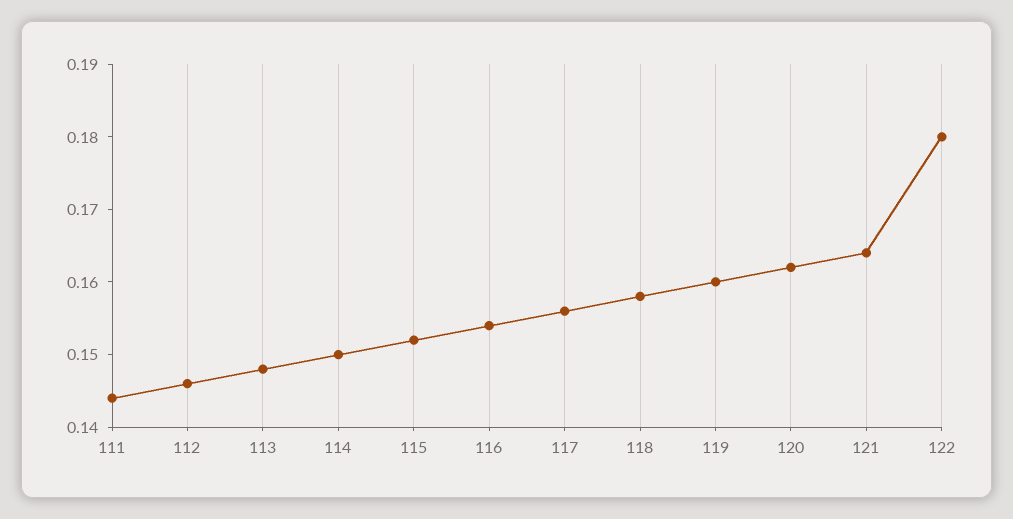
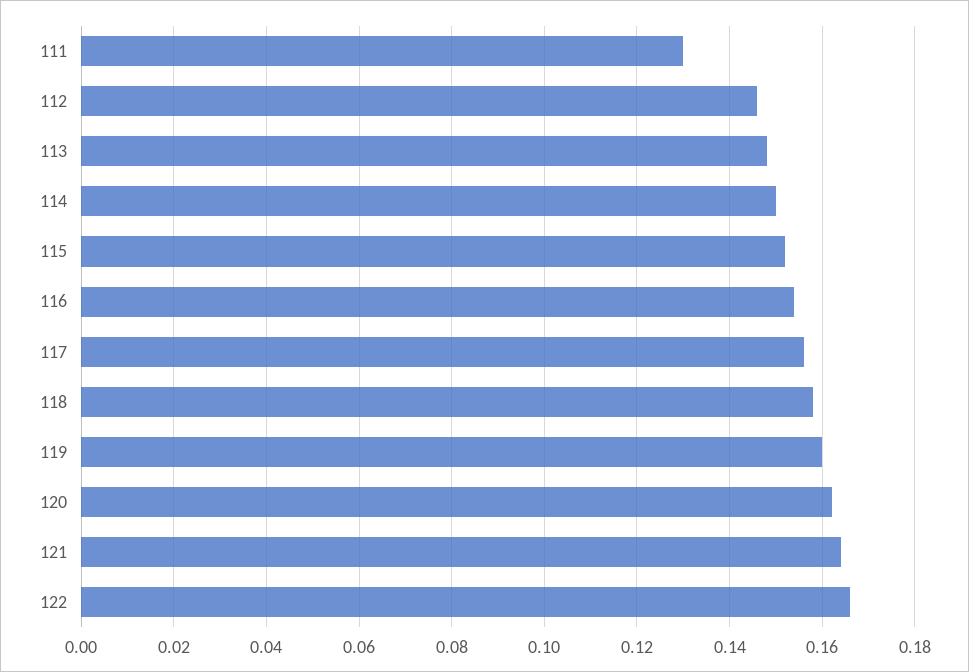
  {
-   "111": 0.145,
+   "111": 0.13,
    "112": 0.145,
    "113": 0.15,
    "114": 0.15,
    "115": 0.15,
    "116": 0.155,
    "117": 0.155,
    "118": 0.16,
    "119": 0.16,
    "120": 0.16,
    "121": 0.165,
-   "122": 0.18
+   "122": 0.165
  }

